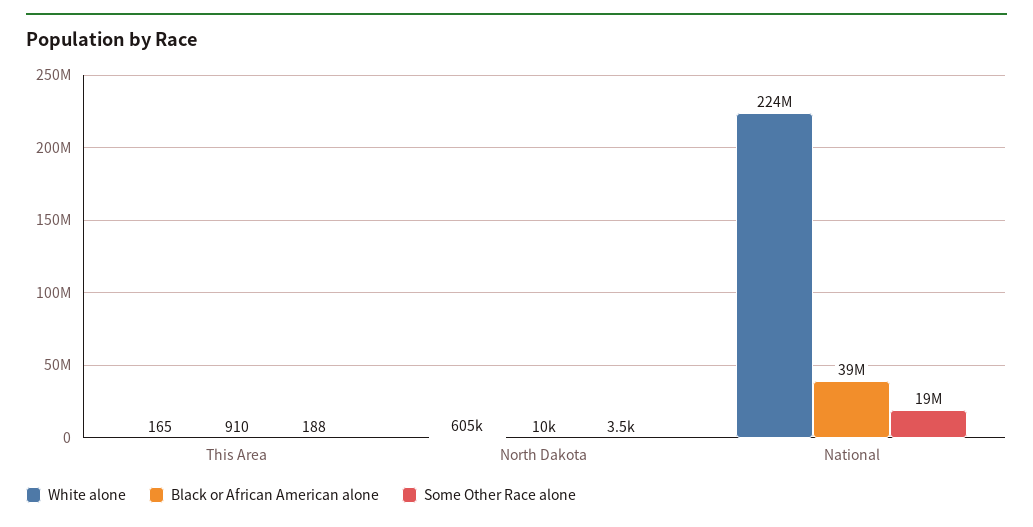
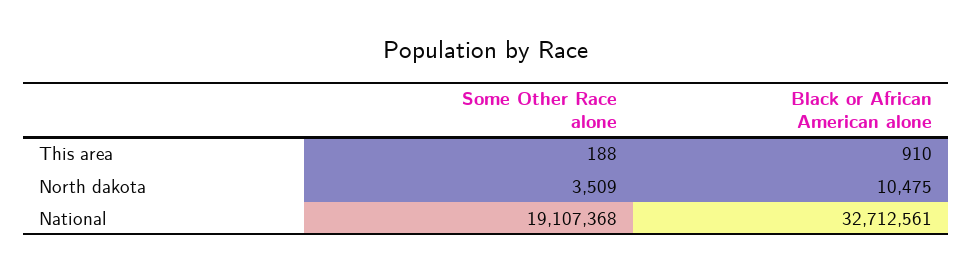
  {
-   "White alone": {
-     "This Area": 165,
-     "North Dakota": 605000,
-     "National": 224000000
-   },
    "Black or African American alone": {
      "This Area": 910,
      "North Dakota": 10475,
-     "National": 39000000
+     "National": 32712561
    },
    "Some Other Race alone": {
      "This Area": 188,
      "North Dakota": 3509,
      "National": 19107368
    }
  }

